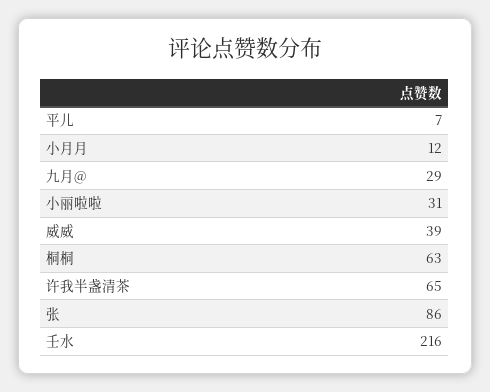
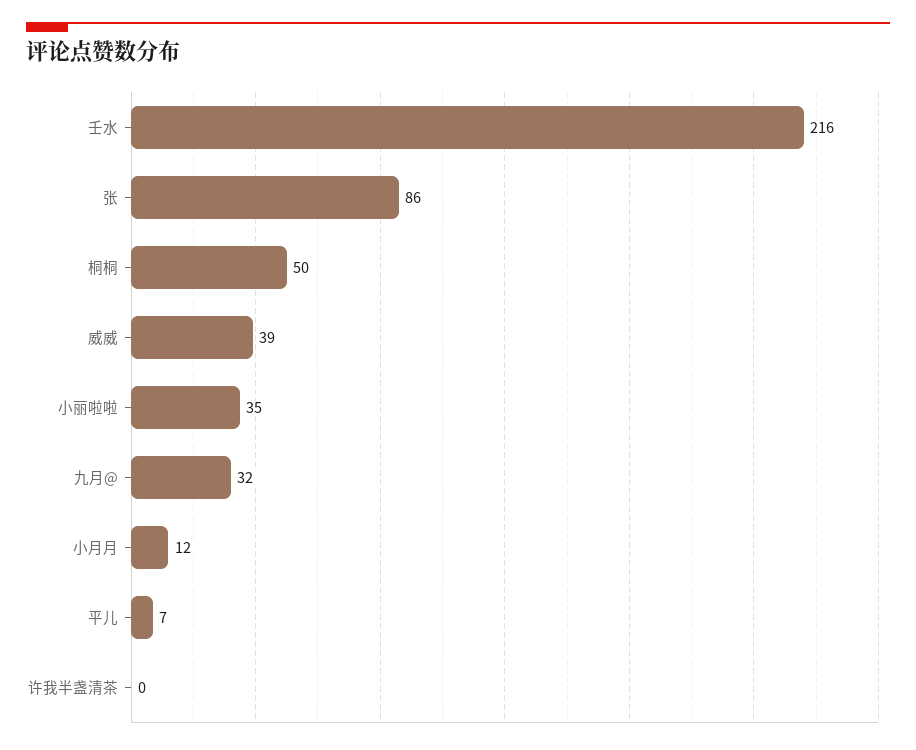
  {
    "平儿": 7,
    "小月月": 12,
-   "九月@": 29,
+   "九月@": 32,
-   "小丽啦啦": 31,
+   "小丽啦啦": 35,
    "威威": 39,
-   "桐桐": 63,
+   "桐桐": 50,
-   "许我半盏清茶": 65,
+   "许我半盏清茶": 0,
    "张": 86,
    "壬水": 216
  }

